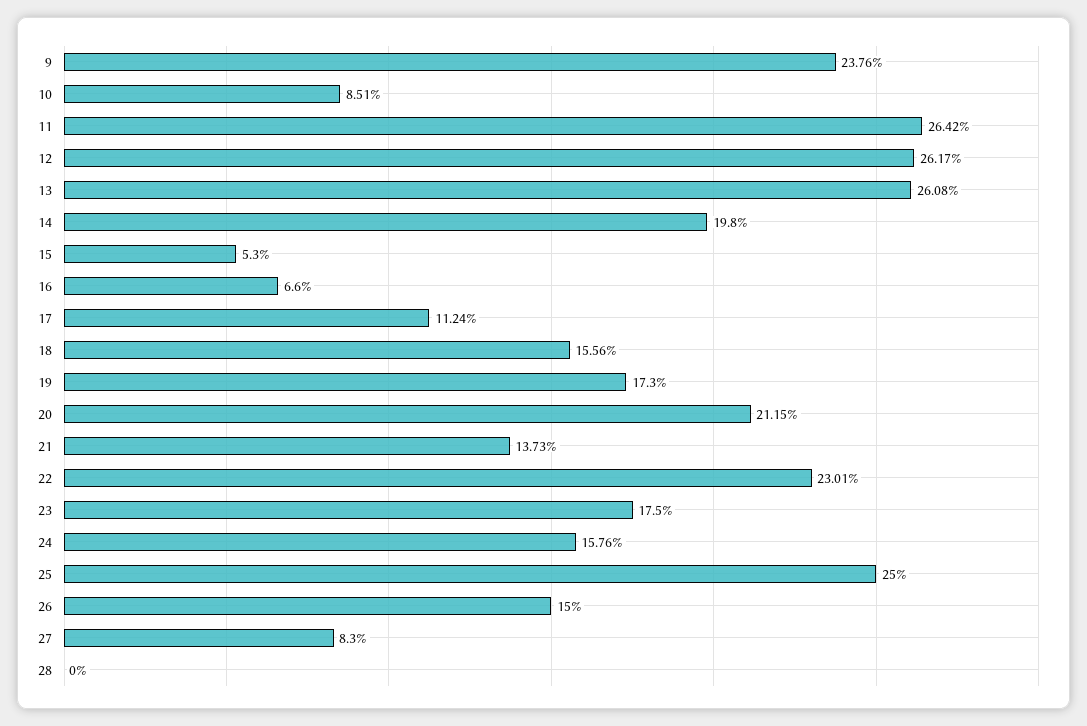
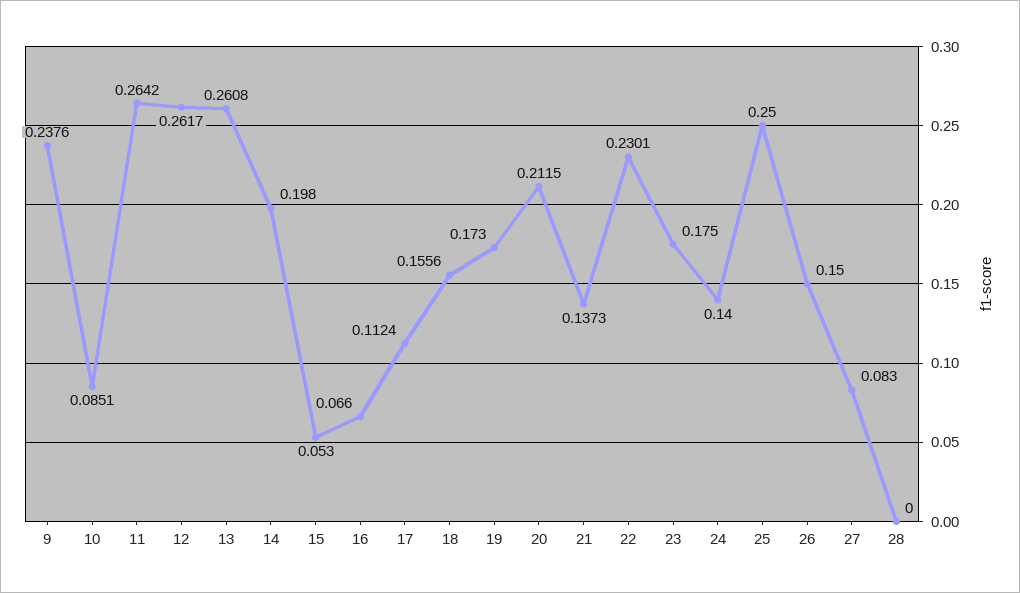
  {
    "9": 0.2376,
    "10": 0.0851,
    "11": 0.2642,
    "12": 0.2617,
    "13": 0.2608,
    "14": 0.198,
    "15": 0.053,
    "16": 0.066,
    "17": 0.1124,
    "18": 0.1556,
    "19": 0.173,
    "20": 0.2115,
    "21": 0.1373,
    "22": 0.2301,
    "23": 0.175,
-   "24": 0.1576,
+   "24": 0.14,
    "25": 0.25,
    "26": 0.15,
    "27": 0.083,
    "28": 0
  }

